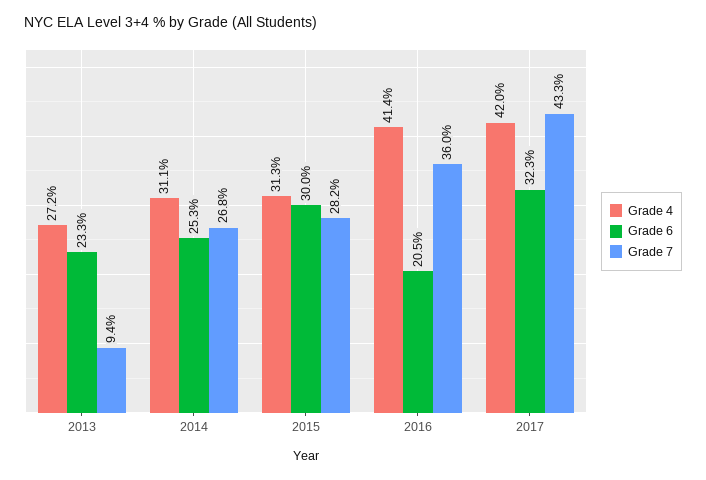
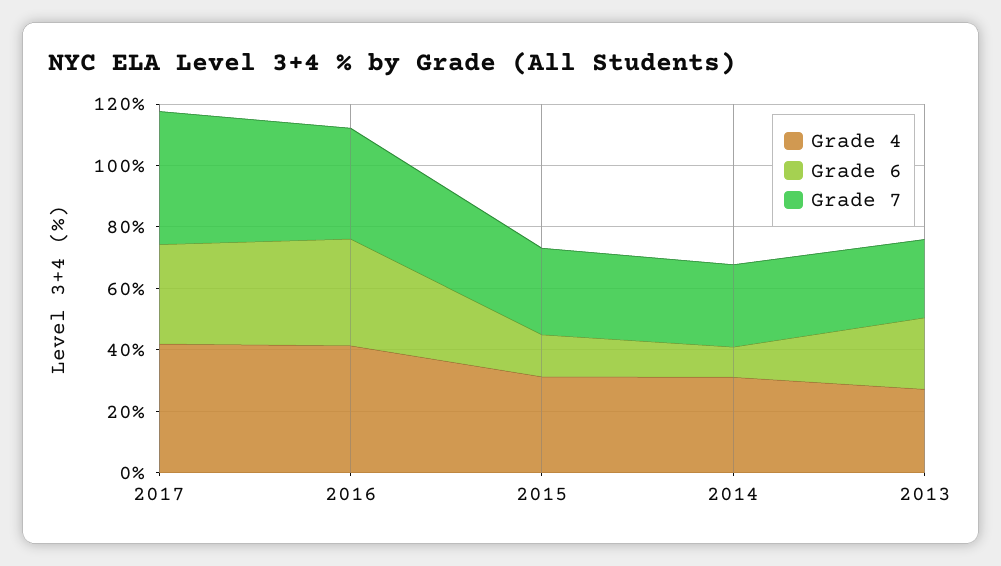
  {
    "Grade 4": {
      "2013": 27.2,
      "2014": 31.1,
      "2015": 31.3,
      "2016": 41.4,
      "2017": 42
    },
    "Grade 6": {
      "2013": 23.3,
-     "2014": 25.3,
+     "2014": 10,
-     "2015": 30,
+     "2015": 15,
-     "2016": 20.5,
+     "2016": 35,
      "2017": 32.3
    },
    "Grade 7": {
-     "2013": 9.4,
+     "2013": 25,
      "2014": 26.8,
      "2015": 28.2,
      "2016": 36,
      "2017": 43.3
    }
  }

